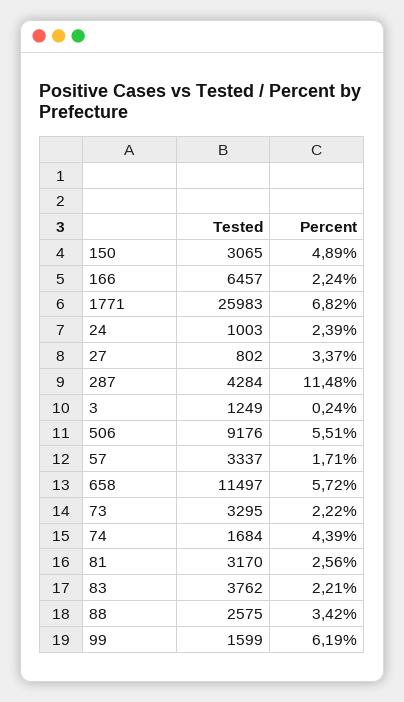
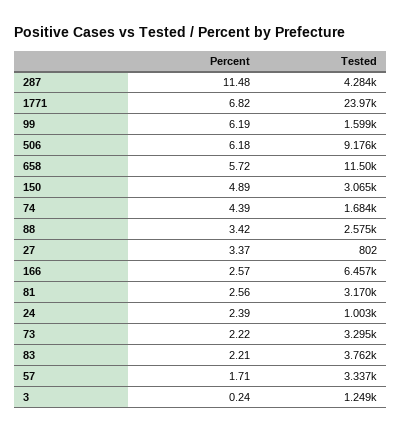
  {
    "Tested": {
      "150": 3065,
      "166": 6457,
-     "1771": 25983,
+     "1771": 23970,
      "24": 1003,
      "27": 802,
      "287": 4284,
      "3": 1249,
      "506": 9176,
      "57": 3337,
      "658": 11497,
      "73": 3295,
      "74": 1684,
      "81": 3170,
      "83": 3762,
      "88": 2575,
      "99": 1599
    },
    "Percent": {
      "150": 4.89,
-     "166": 2.24,
+     "166": 2.57,
      "1771": 6.82,
      "24": 2.39,
      "27": 3.37,
      "287": 11.48,
      "3": 0.24,
-     "506": 5.51,
+     "506": 6.18,
      "57": 1.71,
      "658": 5.72,
      "73": 2.22,
      "74": 4.39,
      "81": 2.56,
      "83": 2.21,
      "88": 3.42,
      "99": 6.19
    }
  }

